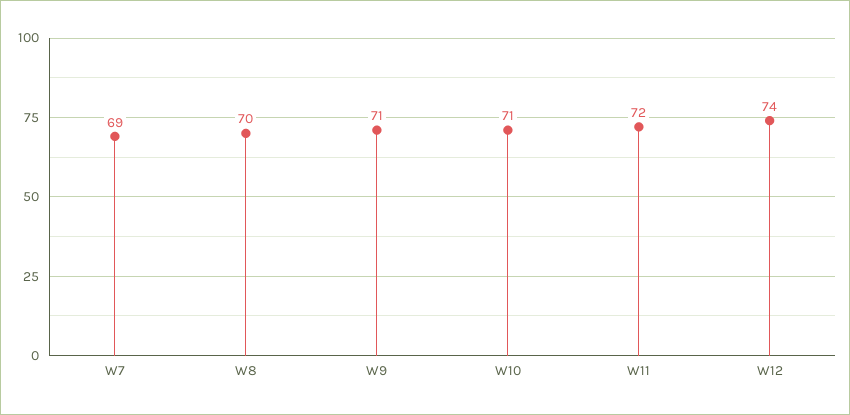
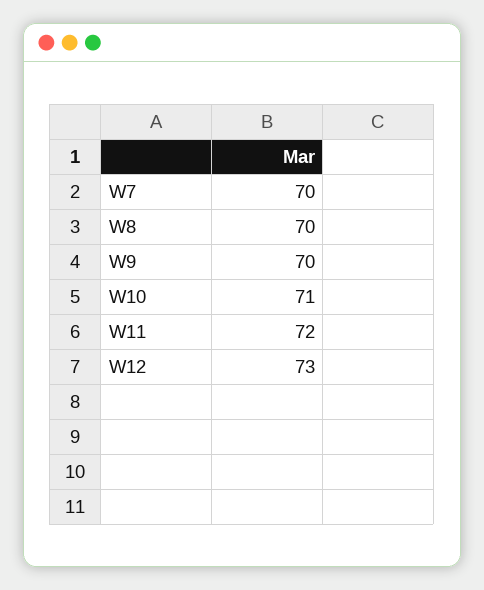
  {
-   "W7": 69,
+   "W7": 70,
    "W8": 70,
-   "W9": 71,
+   "W9": 70,
    "W10": 71,
    "W11": 72,
-   "W12": 74
+   "W12": 73
  }

